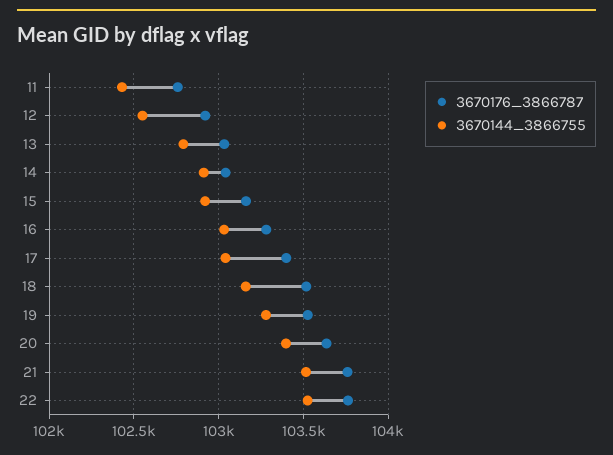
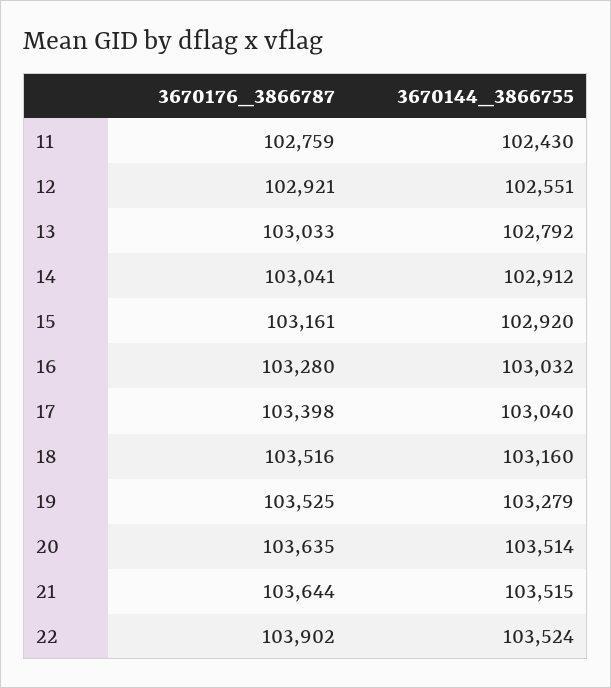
  {
    "3670176_3866787": {
      "11": 102759,
      "12": 102921,
      "13": 103033,
      "14": 103041,
      "15": 103161,
      "16": 103280,
      "17": 103398,
      "18": 103516,
      "19": 103525,
      "20": 103635,
-     "21": 103750,
+     "21": 103644,
-     "22": 103750
+     "22": 103902
    },
    "3670144_3866755": {
      "11": 102430,
      "12": 102551,
      "13": 102792,
      "14": 102912,
      "15": 102920,
      "16": 103032,
      "17": 103040,
      "18": 103160,
      "19": 103279,
-     "20": 103400,
+     "20": 103514,
      "21": 103515,
      "22": 103524
    }
  }

